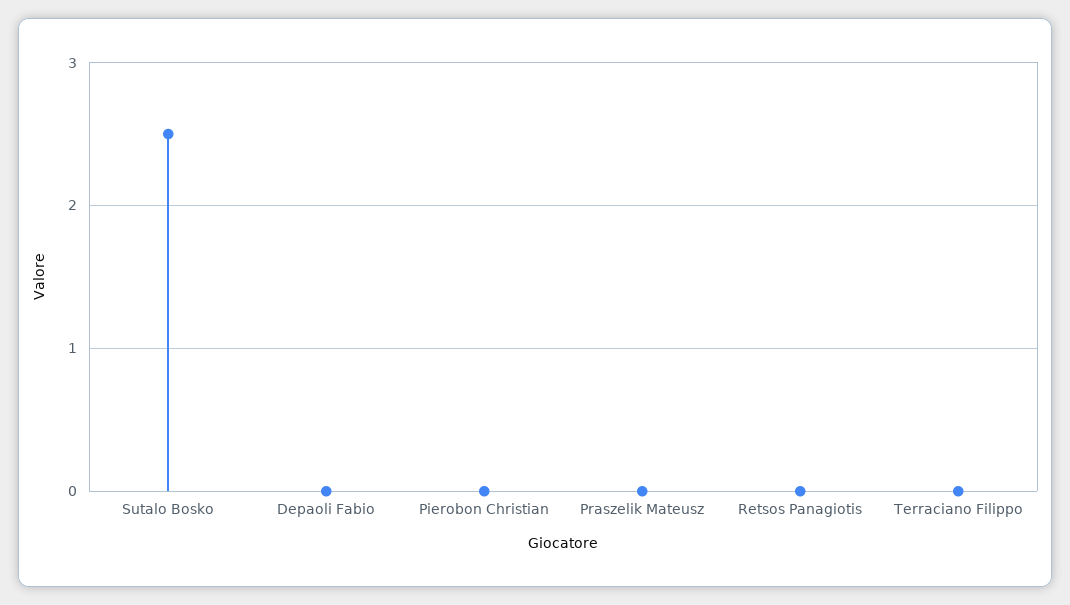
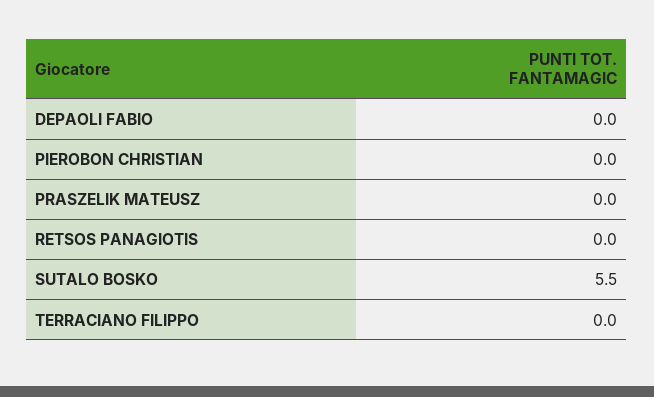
  {
-   "Sutalo Bosko": 2.5,
+   "Sutalo Bosko": 5.5,
    "Depaoli Fabio": 0,
    "Pierobon Christian": 0,
    "Praszelik Mateusz": 0,
    "Retsos Panagiotis": 0,
    "Terraciano Filippo": 0
  }

